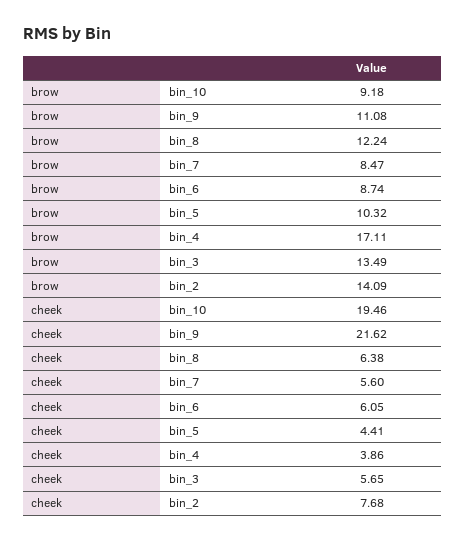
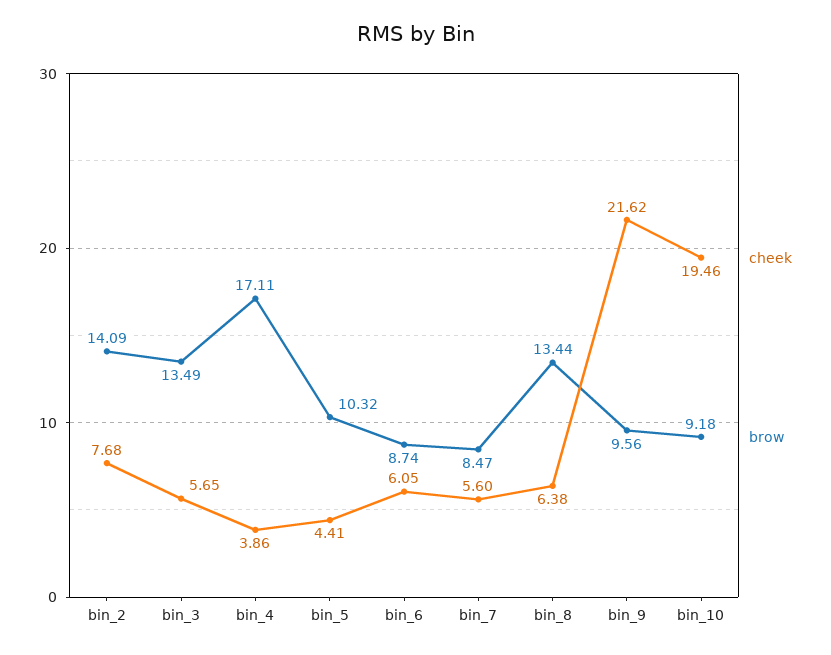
  {
    "brow": {
      "bin_10": 9.18,
-     "bin_9": 11.08,
+     "bin_9": 9.56,
-     "bin_8": 12.24,
+     "bin_8": 13.44,
      "bin_7": 8.47,
      "bin_6": 8.74,
      "bin_5": 10.32,
      "bin_4": 17.11,
      "bin_3": 13.49,
      "bin_2": 14.09
    },
    "cheek": {
      "bin_10": 19.46,
      "bin_9": 21.62,
      "bin_8": 6.38,
      "bin_7": 5.6,
      "bin_6": 6.05,
      "bin_5": 4.41,
      "bin_4": 3.86,
      "bin_3": 5.65,
      "bin_2": 7.68
    }
  }

